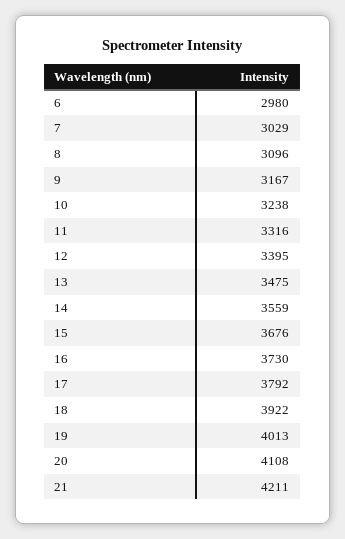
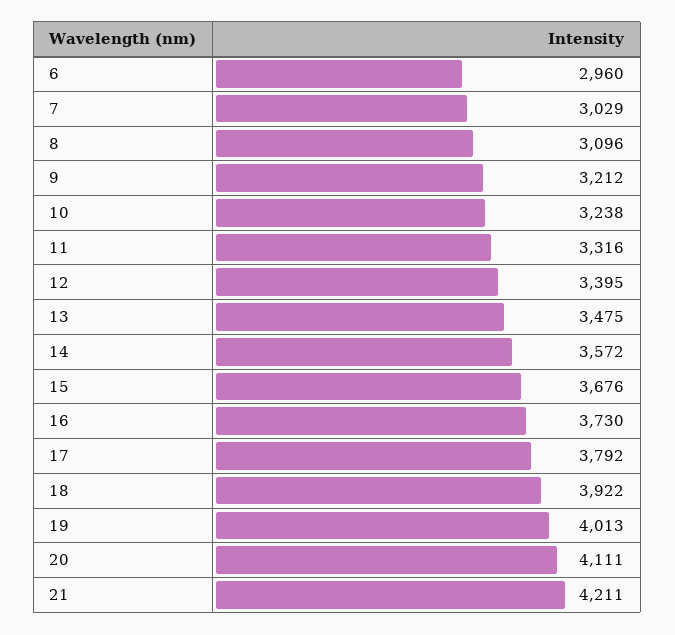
  {
-   "6": 2980,
+   "6": 2960,
    "7": 3029,
    "8": 3096,
-   "9": 3167,
+   "9": 3212,
    "10": 3238,
    "11": 3316,
    "12": 3395,
    "13": 3475,
-   "14": 3559,
+   "14": 3572,
    "15": 3676,
    "16": 3730,
    "17": 3792,
    "18": 3922,
    "19": 4013,
-   "20": 4108,
+   "20": 4111,
    "21": 4211
  }

